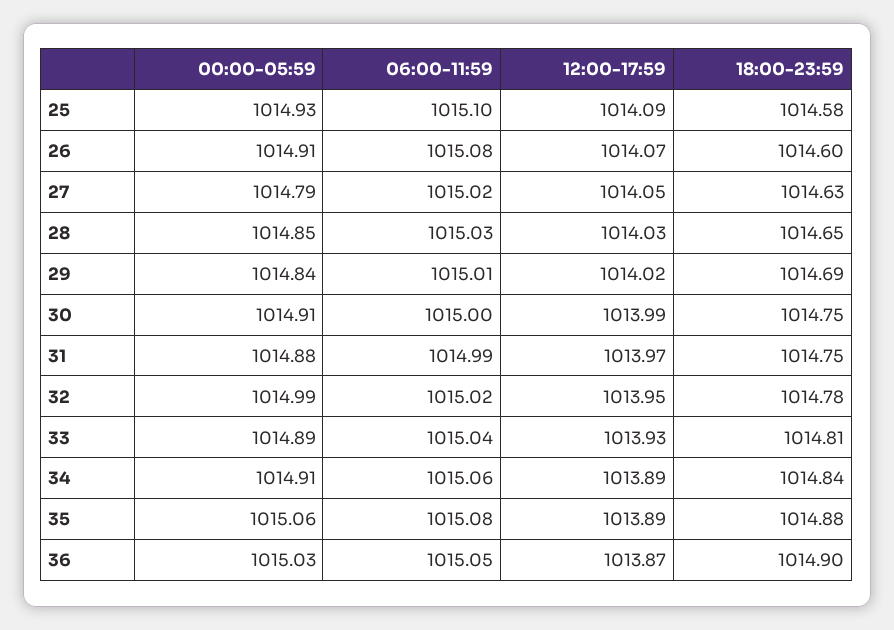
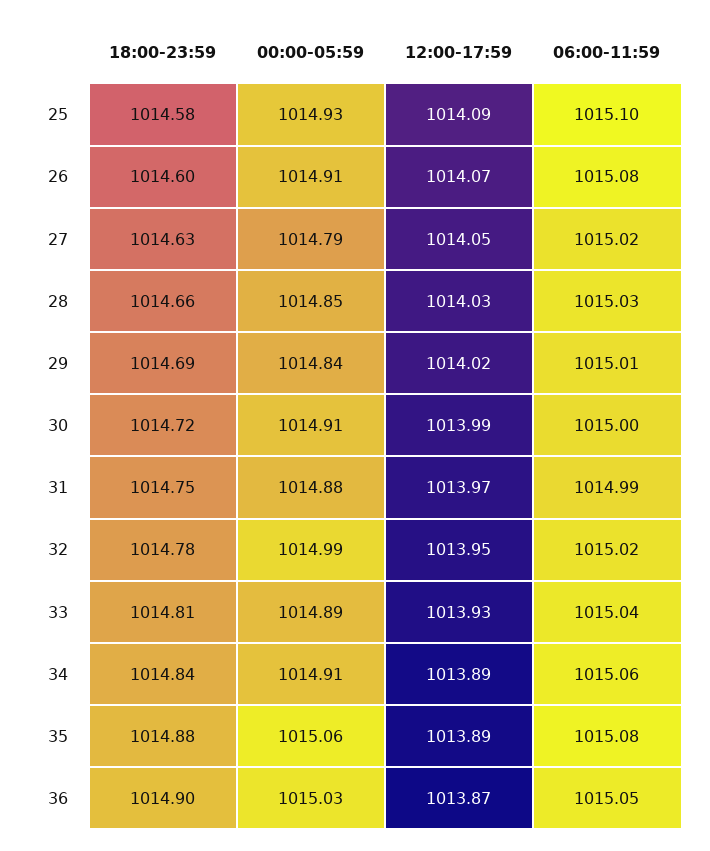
  {
    "00:00-05:59": {
      "25": 1014.93,
      "26": 1014.91,
      "27": 1014.79,
      "28": 1014.85,
      "29": 1014.84,
      "30": 1014.91,
      "31": 1014.88,
      "32": 1014.99,
      "33": 1014.89,
      "34": 1014.91,
      "35": 1015.06,
      "36": 1015.03
    },
    "06:00-11:59": {
      "25": 1015.1,
      "26": 1015.08,
      "27": 1015.02,
      "28": 1015.03,
      "29": 1015.01,
      "30": 1015,
      "31": 1014.99,
      "32": 1015.02,
      "33": 1015.04,
      "34": 1015.06,
      "35": 1015.08,
      "36": 1015.05
    },
    "12:00-17:59": {
      "25": 1014.09,
      "26": 1014.07,
      "27": 1014.05,
      "28": 1014.03,
      "29": 1014.02,
      "30": 1013.99,
      "31": 1013.97,
      "32": 1013.95,
      "33": 1013.93,
      "34": 1013.89,
      "35": 1013.89,
      "36": 1013.87
    },
    "18:00-23:59": {
      "25": 1014.58,
      "26": 1014.6,
      "27": 1014.63,
-     "28": 1014.65,
+     "28": 1014.66,
      "29": 1014.69,
-     "30": 1014.75,
+     "30": 1014.72,
      "31": 1014.75,
      "32": 1014.78,
      "33": 1014.81,
      "34": 1014.84,
      "35": 1014.88,
      "36": 1014.9
    }
  }

